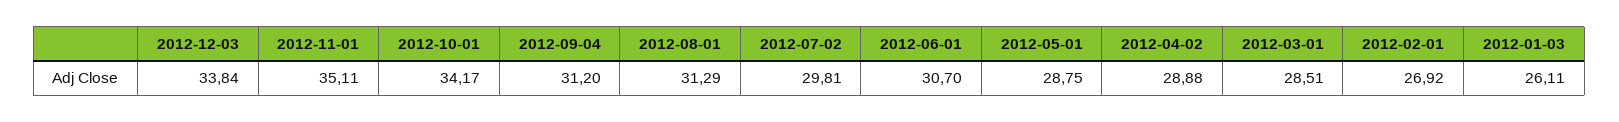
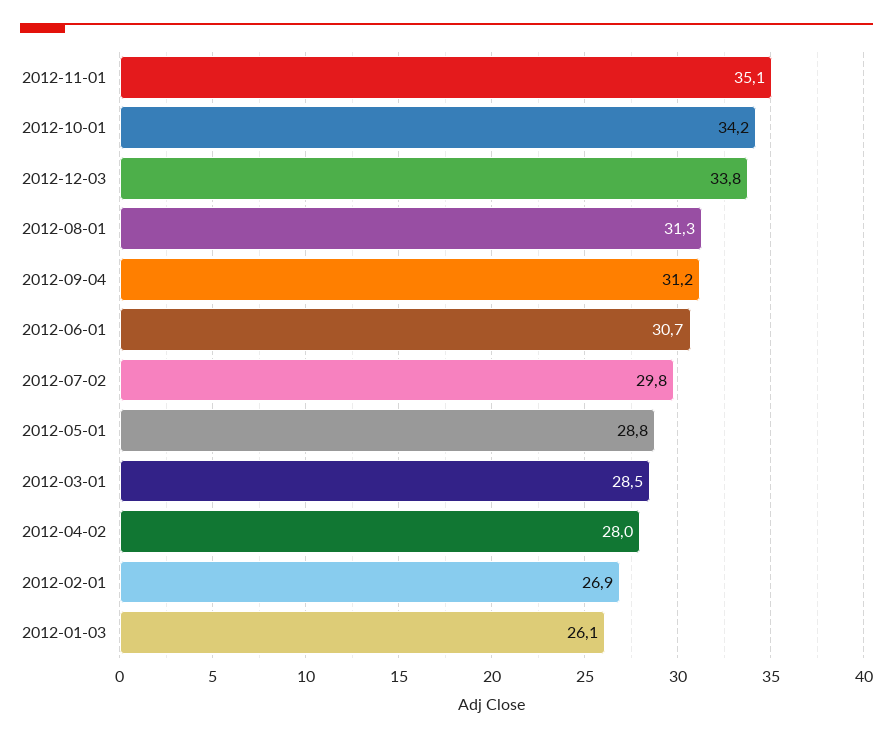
  {
    "2012-12-03": 33.84,
    "2012-11-01": 35.11,
    "2012-10-01": 34.17,
    "2012-09-04": 31.2,
    "2012-08-01": 31.29,
    "2012-07-02": 29.81,
    "2012-06-01": 30.7,
    "2012-05-01": 28.75,
-   "2012-04-02": 28.88,
+   "2012-04-02": 28,
    "2012-03-01": 28.51,
    "2012-02-01": 26.92,
    "2012-01-03": 26.11
  }

